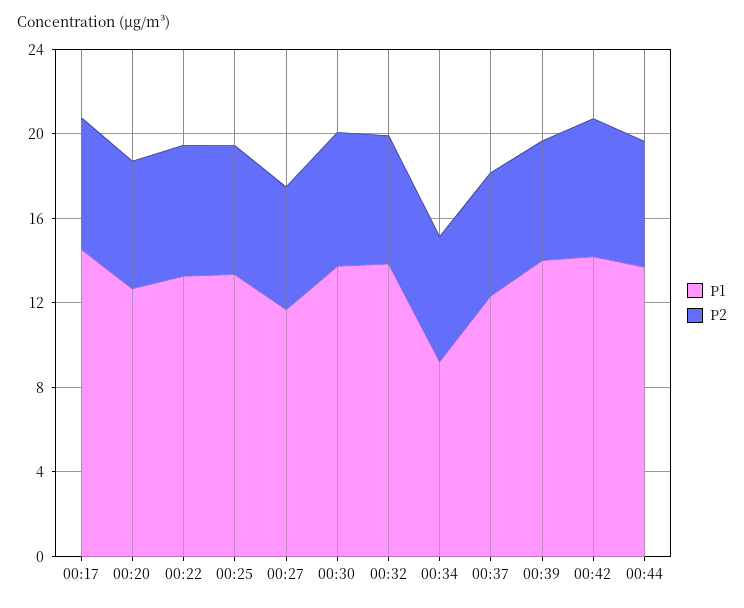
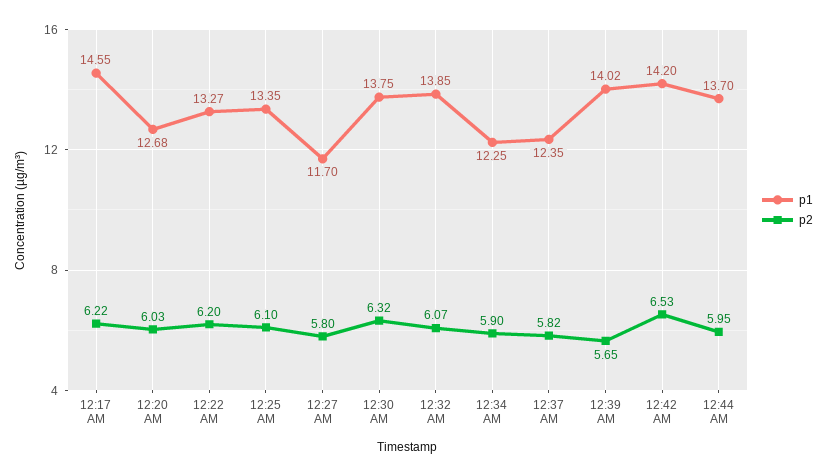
  {
    "P1": {
      "00:17": 14.55,
      "00:20": 12.68,
      "00:22": 13.27,
      "00:25": 13.35,
      "00:27": 11.7,
      "00:30": 13.75,
      "00:32": 13.85,
-     "00:34": 9,
+     "00:34": 12.25,
      "00:37": 12.35,
      "00:39": 14.02,
      "00:42": 14.2,
      "00:44": 13.7
    },
    "P2": {
      "00:17": 6.22,
      "00:20": 6.03,
      "00:22": 6.2,
      "00:25": 6.1,
      "00:27": 5.8,
      "00:30": 6.32,
      "00:32": 6.07,
      "00:34": 5.9,
      "00:37": 5.82,
      "00:39": 5.65,
      "00:42": 6.53,
      "00:44": 5.95
    }
  }

